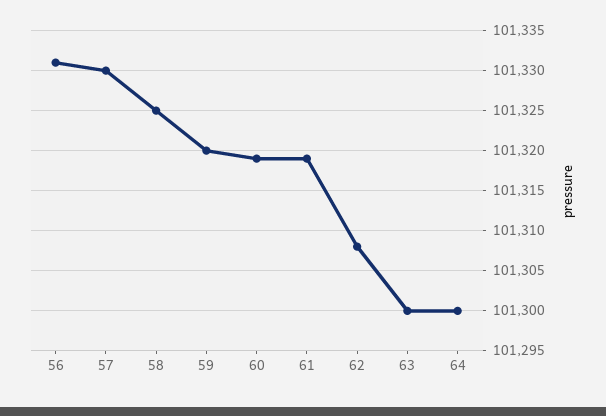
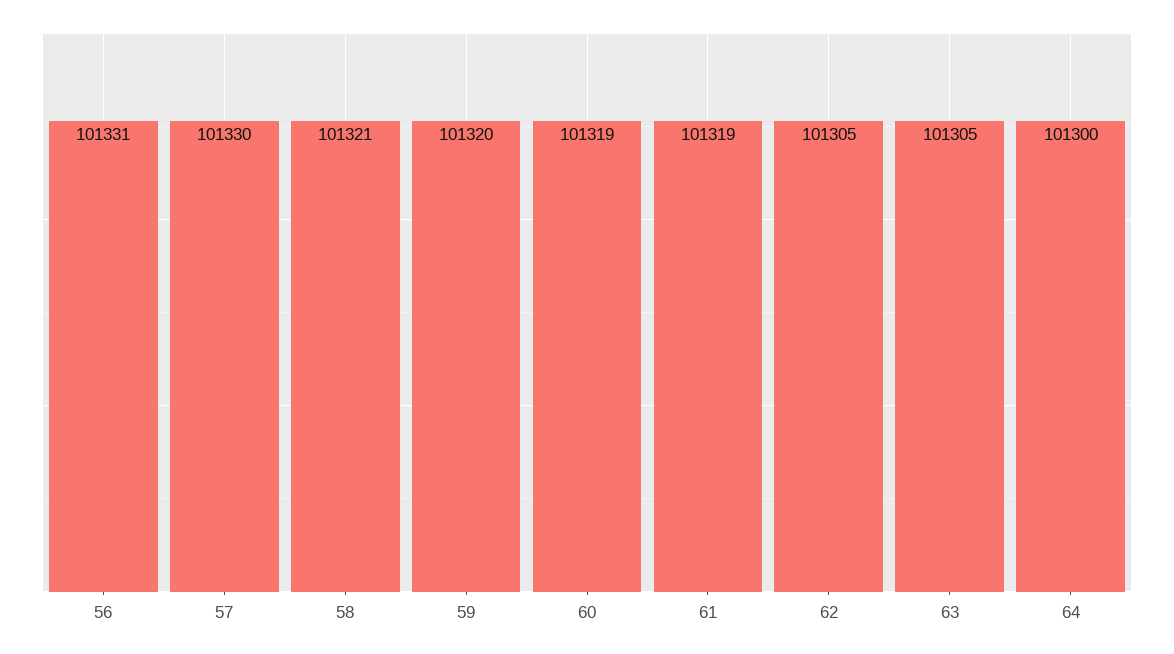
  {
    "56": 101331,
    "57": 101330,
-   "58": 101325,
+   "58": 101321,
    "59": 101320,
    "60": 101319,
    "61": 101319,
-   "62": 101308,
+   "62": 101305,
-   "63": 101300,
+   "63": 101305,
    "64": 101300
  }

